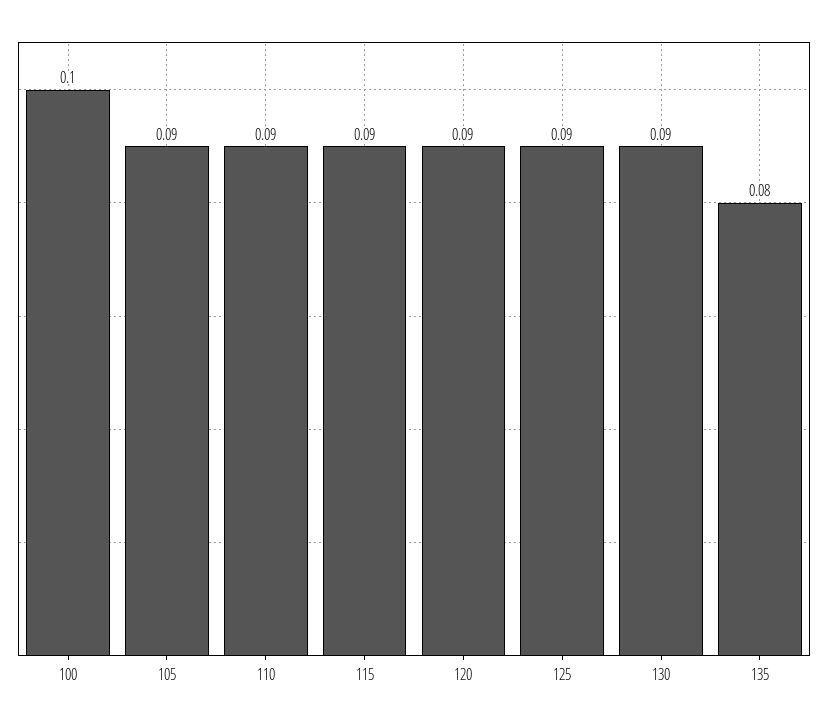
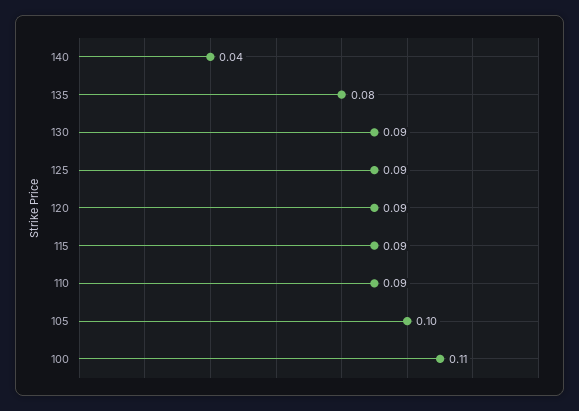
  {
-   "100": 0.1,
+   "100": 0.11,
-   "105": 0.09,
+   "105": 0.1,
    "110": 0.09,
    "115": 0.09,
    "120": 0.09,
    "125": 0.09,
    "130": 0.09,
-   "135": 0.08
+   "135": 0.08,
+   "140": 0.04
  }

